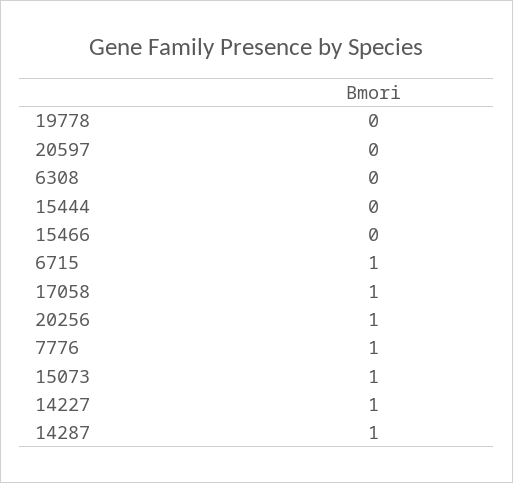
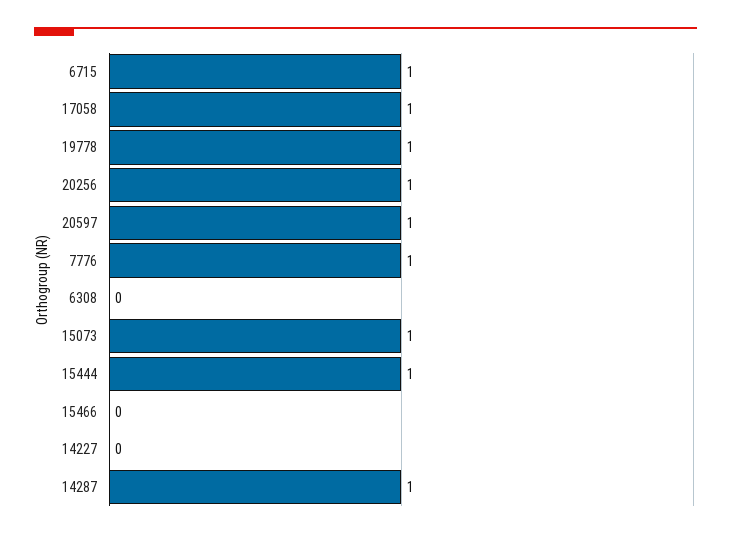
  {
-   "19778": 0,
+   "19778": 1,
-   "20597": 0,
+   "20597": 1,
    "6308": 0,
-   "15444": 0,
+   "15444": 1,
    "15466": 0,
    "6715": 1,
    "17058": 1,
    "20256": 1,
    "7776": 1,
    "15073": 1,
-   "14227": 1,
+   "14227": 0,
    "14287": 1
  }

